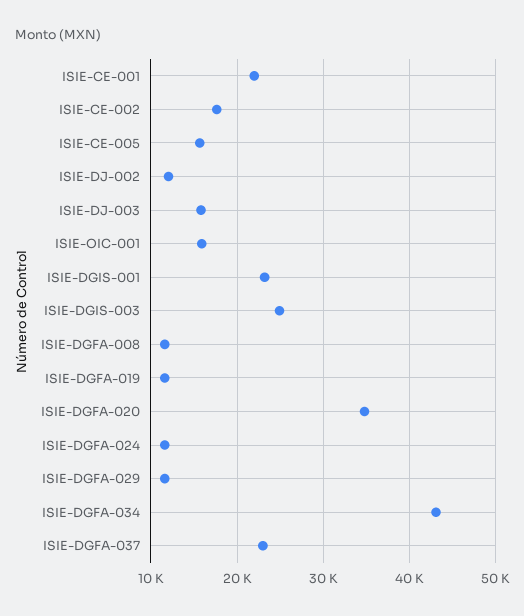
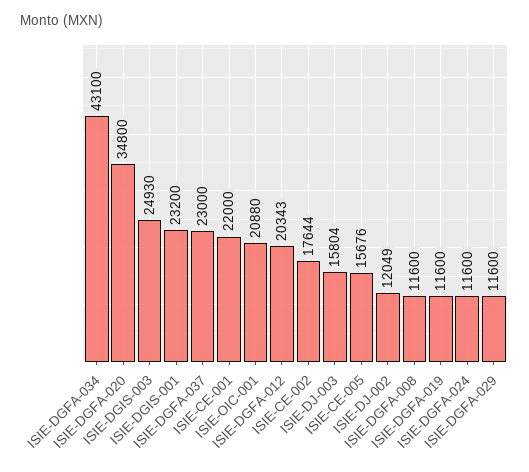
  {
    "ISIE-CE-001": 22000,
    "ISIE-CE-002": 17644,
    "ISIE-CE-005": 15676,
    "ISIE-DJ-002": 12049,
    "ISIE-DJ-003": 15804,
-   "ISIE-OIC-001": 16000,
+   "ISIE-OIC-001": 20880,
    "ISIE-DGIS-001": 23200,
    "ISIE-DGIS-003": 24930,
    "ISIE-DGFA-008": 11600,
    "ISIE-DGFA-019": 11600,
    "ISIE-DGFA-020": 34800,
    "ISIE-DGFA-024": 11600,
    "ISIE-DGFA-029": 11600,
    "ISIE-DGFA-034": 43100,
-   "ISIE-DGFA-037": 23000
+   "ISIE-DGFA-037": 23000,
+   "ISIE-DGFA-012": 20343
  }

